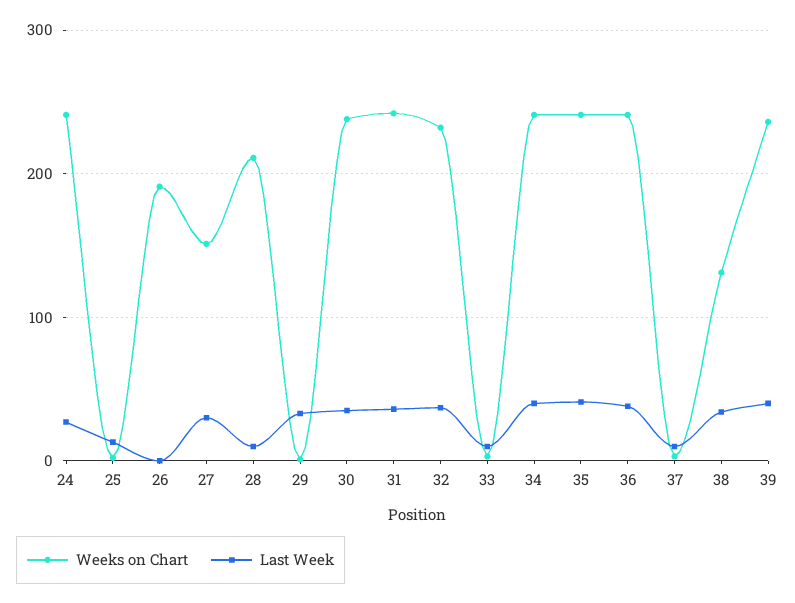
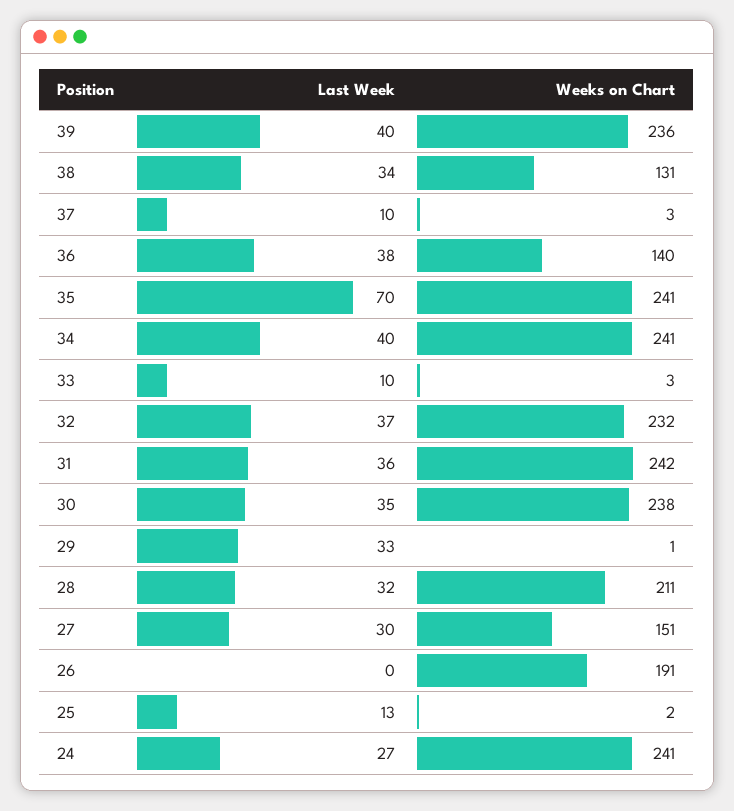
  {
    "Weeks on Chart": {
      "24": 241,
      "25": 2,
      "26": 191,
      "27": 151,
      "28": 211,
      "29": 1,
      "30": 238,
      "31": 242,
      "32": 232,
      "33": 3,
      "34": 241,
      "35": 241,
-     "36": 240,
+     "36": 140,
      "37": 3,
      "38": 131,
      "39": 236
    },
    "Last Week": {
      "24": 27,
      "25": 13,
      "26": 0,
      "27": 30,
-     "28": 10,
+     "28": 32,
      "29": 33,
      "30": 35,
      "31": 36,
      "32": 37,
      "33": 10,
      "34": 40,
-     "35": 40,
+     "35": 70,
      "36": 38,
      "37": 10,
      "38": 34,
      "39": 40
    }
  }

